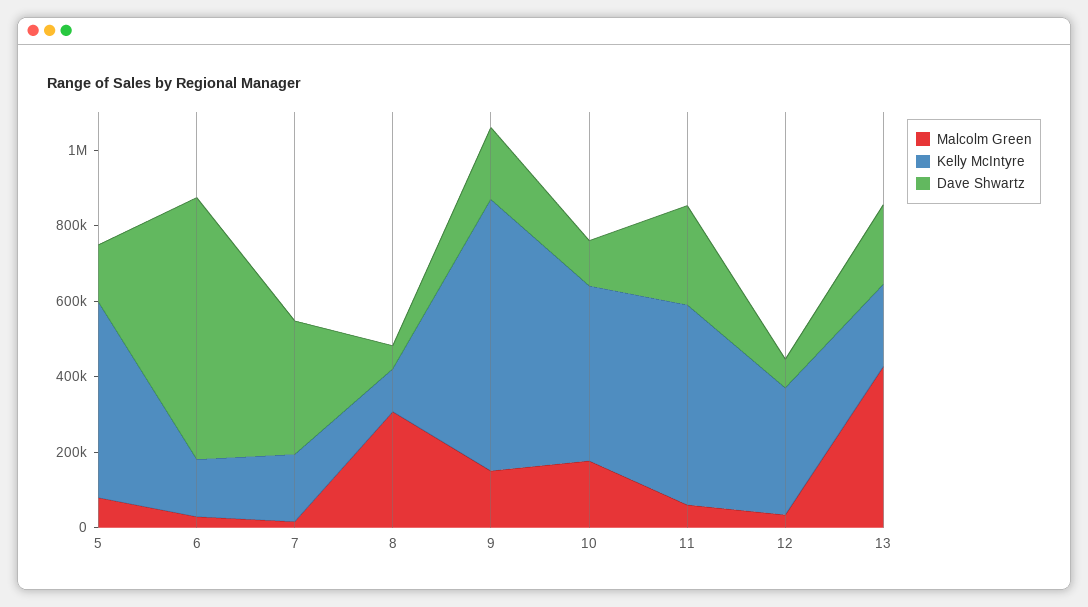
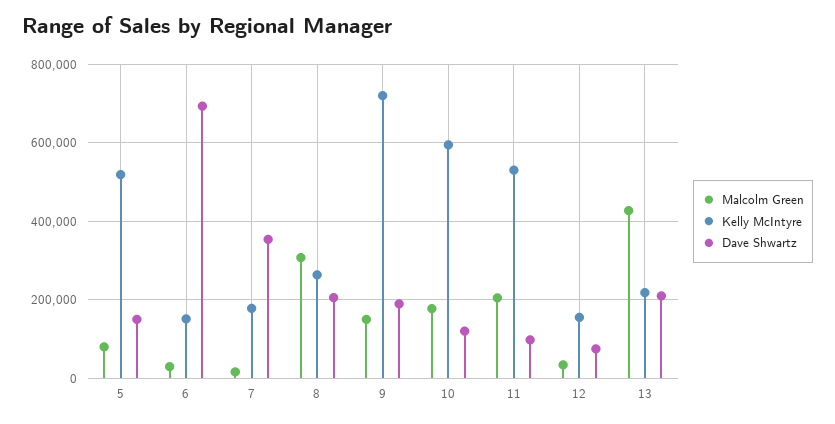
  {
    "Malcolm Green": {
      "5": 80000,
      "6": 20000,
      "7": 20000,
      "8": 300000,
      "9": 160000,
      "10": 180000,
-     "11": 50000,
+     "11": 200000,
      "12": 40000,
      "13": 420000
    },
    "Kelly McIntyre": {
      "5": 520000,
      "6": 160000,
      "7": 180000,
-     "8": 100000,
+     "8": 260000,
      "9": 720000,
-     "10": 450000,
+     "10": 600000,
      "11": 540000,
-     "12": 350000,
+     "12": 160000,
      "13": 220000
    },
    "Dave Shwartz": {
      "5": 160000,
      "6": 700000,
      "7": 360000,
-     "8": 50000,
+     "8": 200000,
      "9": 180000,
      "10": 120000,
-     "11": 250000,
+     "11": 100000,
      "12": 80000,
      "13": 220000
    }
  }

